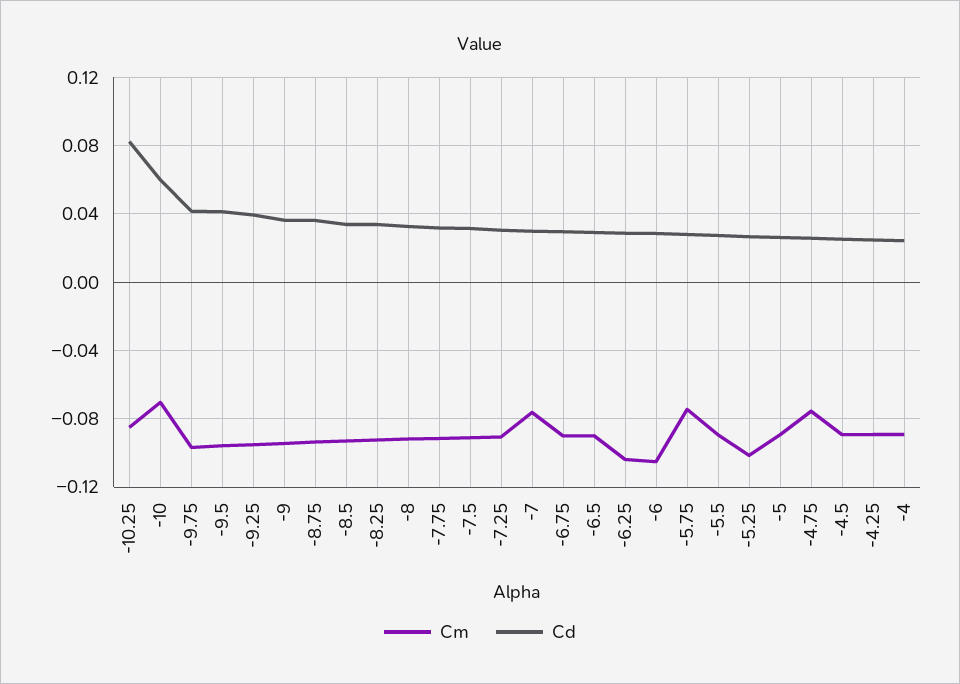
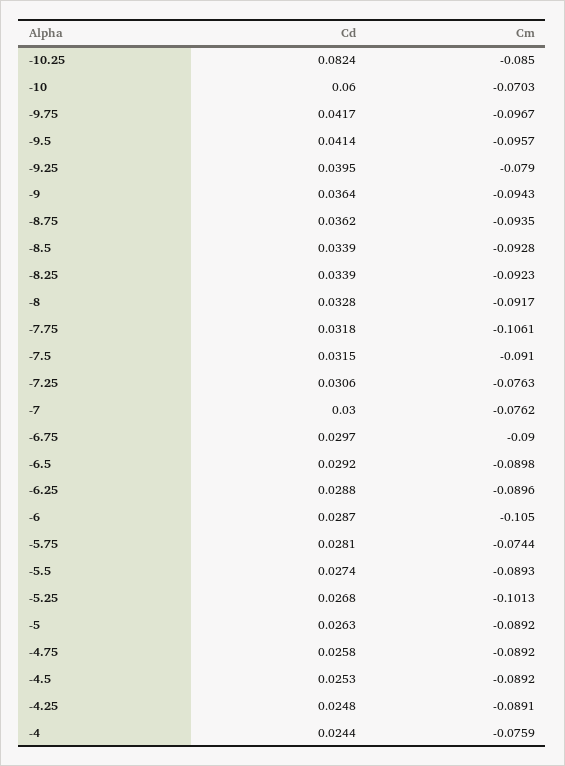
  {
    "Cm": {
      "-10.25": -0.085,
      "-10": -0.0703,
      "-9.75": -0.0967,
      "-9.5": -0.0957,
-     "-9.25": -0.095,
+     "-9.25": -0.079,
      "-9": -0.0943,
      "-8.75": -0.0935,
      "-8.5": -0.0928,
      "-8.25": -0.0923,
      "-8": -0.0917,
-     "-7.75": -0.09,
+     "-7.75": -0.1061,
      "-7.5": -0.091,
-     "-7.25": -0.09,
+     "-7.25": -0.0763,
      "-7": -0.0762,
      "-6.75": -0.09,
      "-6.5": -0.0898,
-     "-6.25": -0.105,
+     "-6.25": -0.0896,
      "-6": -0.105,
      "-5.75": -0.0744,
      "-5.5": -0.0893,
      "-5.25": -0.1013,
      "-5": -0.0892,
-     "-4.75": -0.075,
+     "-4.75": -0.0892,
      "-4.5": -0.0892,
      "-4.25": -0.0891,
-     "-4": -0.09
+     "-4": -0.0759
    },
    "Cd": {
      "-10.25": 0.0824,
      "-10": 0.06,
      "-9.75": 0.0417,
      "-9.5": 0.0414,
      "-9.25": 0.0395,
      "-9": 0.0364,
      "-8.75": 0.0362,
      "-8.5": 0.0339,
      "-8.25": 0.0339,
      "-8": 0.0328,
      "-7.75": 0.0318,
      "-7.5": 0.0315,
      "-7.25": 0.0306,
      "-7": 0.03,
      "-6.75": 0.0297,
      "-6.5": 0.0292,
      "-6.25": 0.0288,
      "-6": 0.0287,
      "-5.75": 0.0281,
      "-5.5": 0.0274,
      "-5.25": 0.0268,
      "-5": 0.0263,
      "-4.75": 0.0258,
      "-4.5": 0.0253,
      "-4.25": 0.0248,
      "-4": 0.0244
    }
  }

